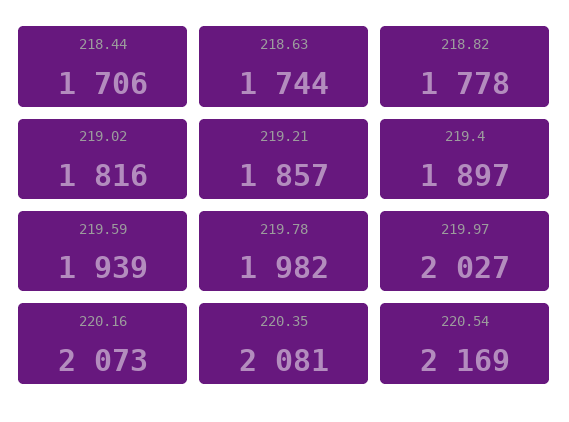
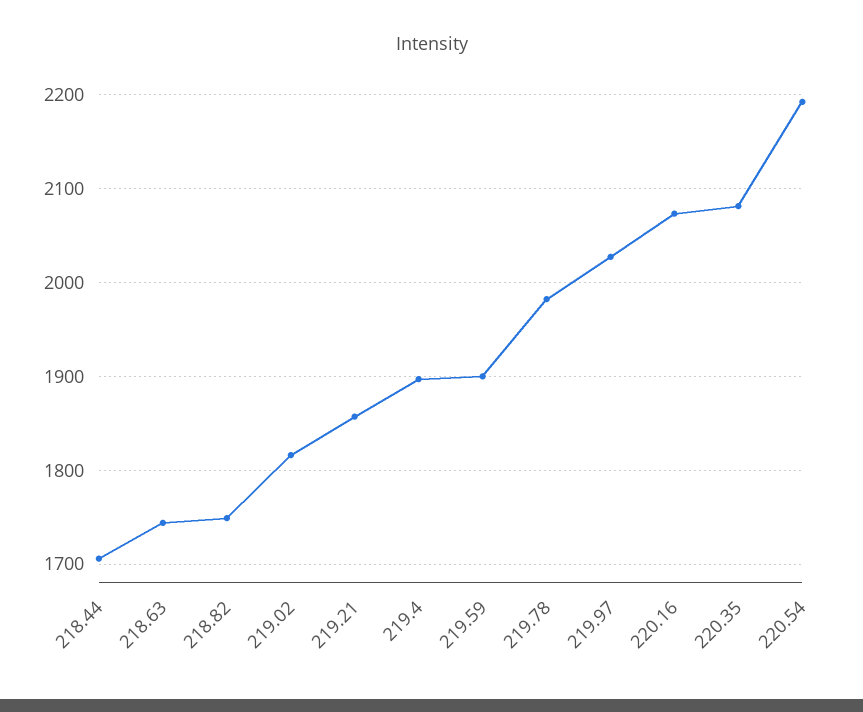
  {
    "218.44": 1706,
    "218.63": 1744,
-   "218.82": 1778,
+   "218.82": 1750,
    "219.02": 1816,
    "219.21": 1857,
    "219.4": 1897,
-   "219.59": 1939,
+   "219.59": 1900,
    "219.78": 1982,
    "219.97": 2027,
    "220.16": 2073,
    "220.35": 2081,
-   "220.54": 2169
+   "220.54": 2190
  }

